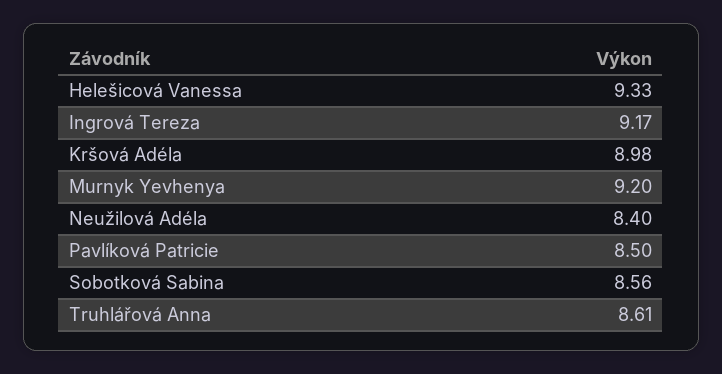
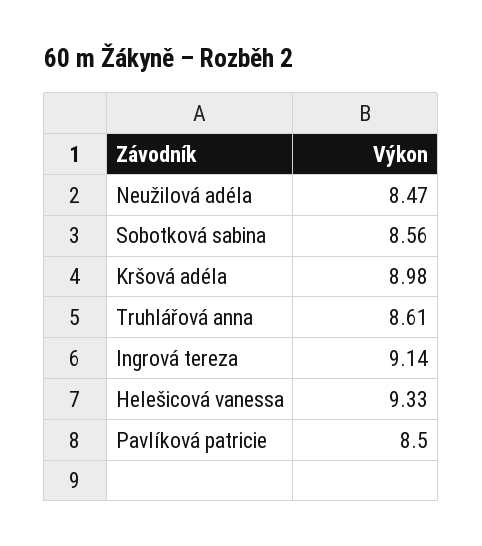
  {
    "Helešicová Vanessa": 9.33,
-   "Ingrová Tereza": 9.17,
+   "Ingrová Tereza": 9.14,
    "Kršová Adéla": 8.98,
-   "Murnyk Yevhenya": 9.2,
-   "Neužilová Adéla": 8.4,
+   "Neužilová Adéla": 8.47,
    "Pavlíková Patricie": 8.5,
    "Sobotková Sabina": 8.56,
    "Truhlářová Anna": 8.61
  }

